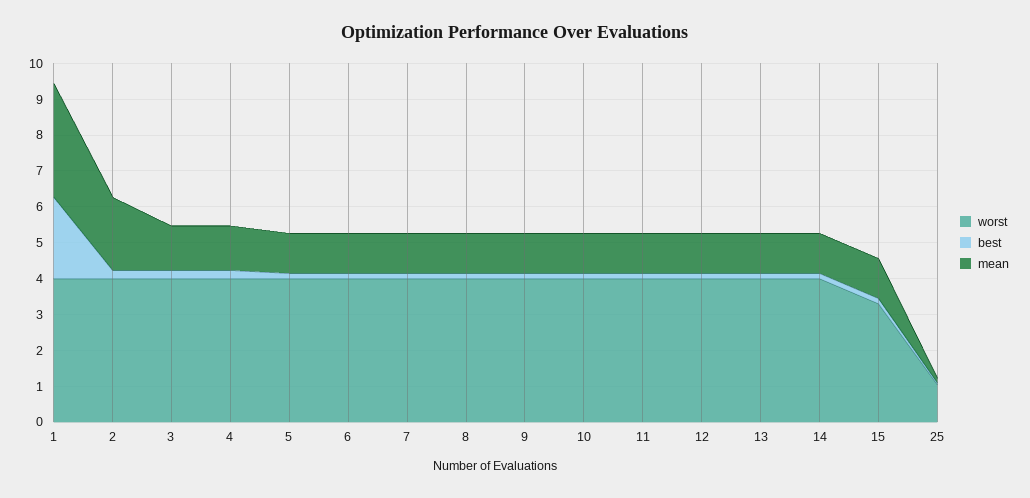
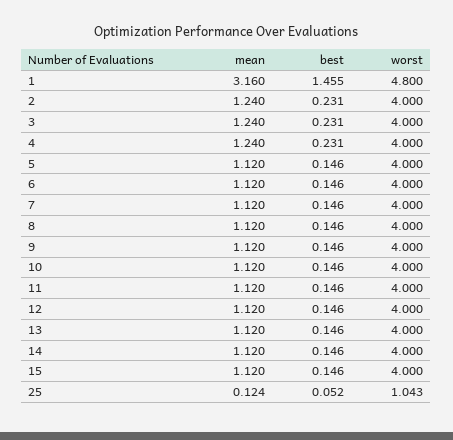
  {
    "worst": {
-     "1": 4,
+     "1": 4.8,
      "2": 4,
      "3": 4,
      "4": 4,
      "5": 4,
      "6": 4,
      "7": 4,
      "8": 4,
      "9": 4,
      "10": 4,
      "11": 4,
      "12": 4,
      "13": 4,
      "14": 4,
-     "15": 3.25,
+     "15": 4,
      "25": 1.043
    },
    "best": {
-     "1": 2.25,
+     "1": 1.455,
      "2": 0.231,
      "3": 0.231,
      "4": 0.231,
      "5": 0.146,
      "6": 0.146,
      "7": 0.146,
      "8": 0.146,
      "9": 0.146,
      "10": 0.146,
      "11": 0.146,
      "12": 0.146,
      "13": 0.146,
      "14": 0.146,
      "15": 0.146,
      "25": 0.052
    },
    "mean": {
      "1": 3.16,
-     "2": 2,
+     "2": 1.24,
      "3": 1.24,
      "4": 1.24,
      "5": 1.12,
      "6": 1.12,
      "7": 1.12,
      "8": 1.12,
      "9": 1.12,
      "10": 1.12,
      "11": 1.12,
      "12": 1.12,
      "13": 1.12,
      "14": 1.12,
      "15": 1.12,
      "25": 0.124
    }
  }

